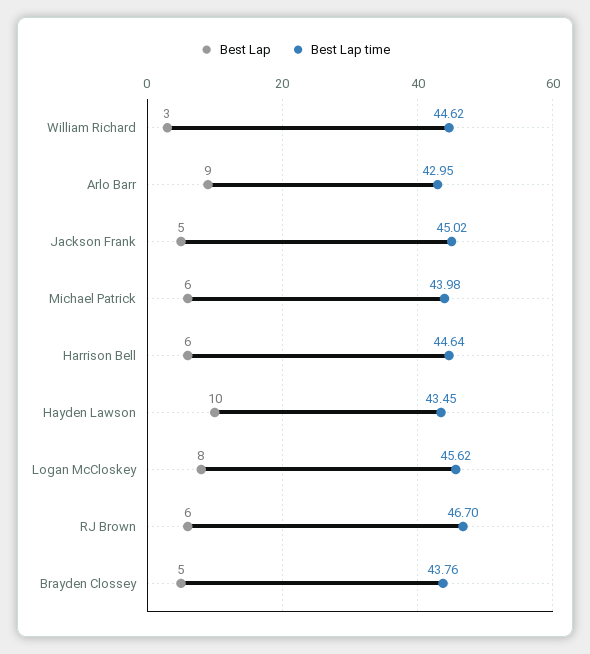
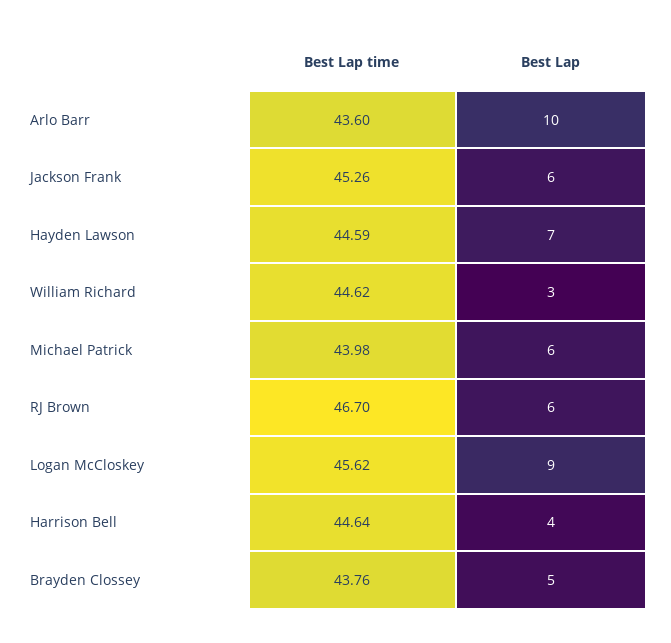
  {
    "Best Lap": {
      "William Richard": 3,
-     "Arlo Barr": 9,
+     "Arlo Barr": 10,
-     "Jackson Frank": 5,
+     "Jackson Frank": 6,
      "Michael Patrick": 6,
-     "Harrison Bell": 6,
+     "Harrison Bell": 4,
-     "Hayden Lawson": 10,
+     "Hayden Lawson": 7,
-     "Logan McCloskey": 8,
+     "Logan McCloskey": 9,
      "RJ Brown": 6,
      "Brayden Clossey": 5
    },
    "Best Lap time": {
      "William Richard": 44.62,
-     "Arlo Barr": 42.95,
+     "Arlo Barr": 43.6,
-     "Jackson Frank": 45.02,
+     "Jackson Frank": 45.26,
      "Michael Patrick": 43.98,
      "Harrison Bell": 44.64,
-     "Hayden Lawson": 43.45,
+     "Hayden Lawson": 44.59,
      "Logan McCloskey": 45.62,
      "RJ Brown": 46.7,
      "Brayden Clossey": 43.76
    }
  }

